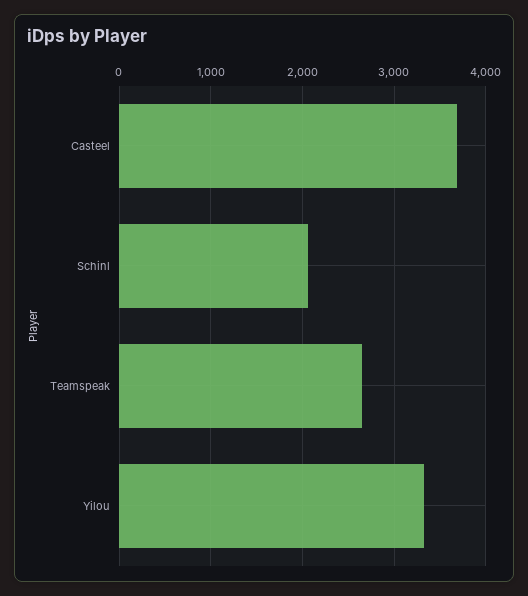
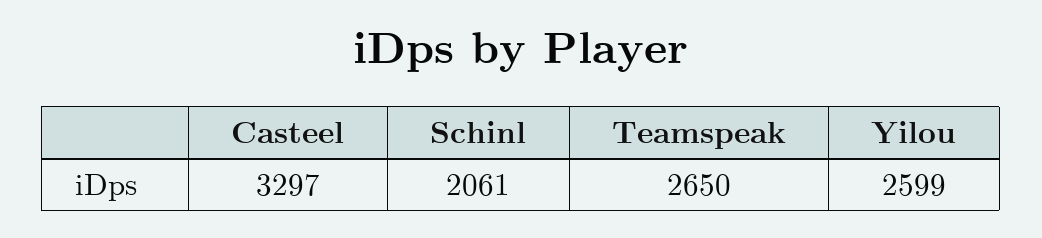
  {
-   "Casteel": 3700,
+   "Casteel": 3297,
    "Schinl": 2061,
    "Teamspeak": 2650,
-   "Yilou": 3300
+   "Yilou": 2599
  }

